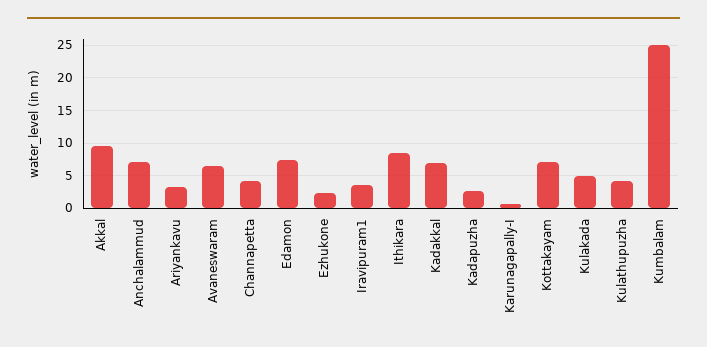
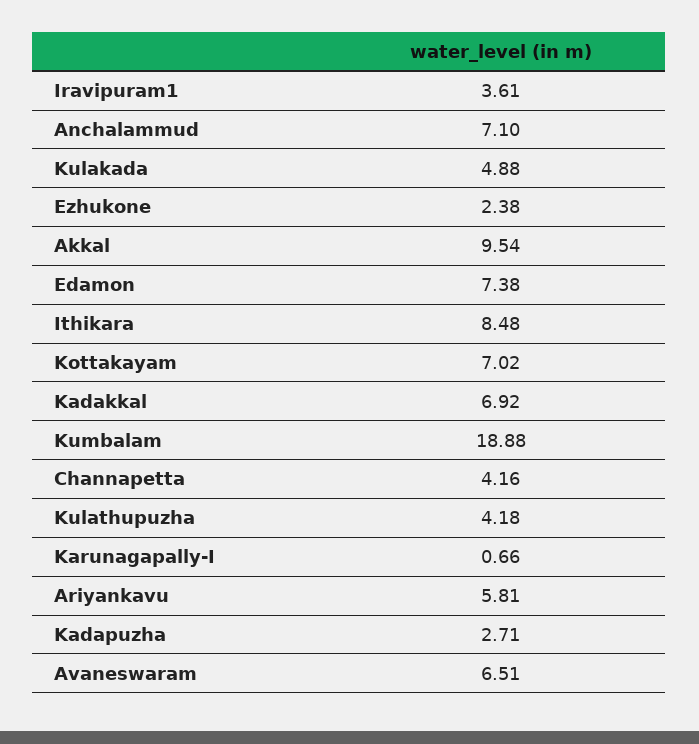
  {
    "Akkal": 9.54,
    "Anchalammud": 7.1,
-   "Ariyankavu": 3,
+   "Ariyankavu": 5.81,
    "Avaneswaram": 6.51,
    "Channapetta": 4.16,
    "Edamon": 7.38,
    "Ezhukone": 2.38,
    "Iravipuram1": 3.61,
    "Ithikara": 8.48,
    "Kadakkal": 6.92,
    "Kadapuzha": 2.71,
    "Karunagapally-I": 0.66,
    "Kottakayam": 7.02,
    "Kulakada": 4.88,
    "Kulathupuzha": 4.18,
-   "Kumbalam": 25
+   "Kumbalam": 18.88
  }

